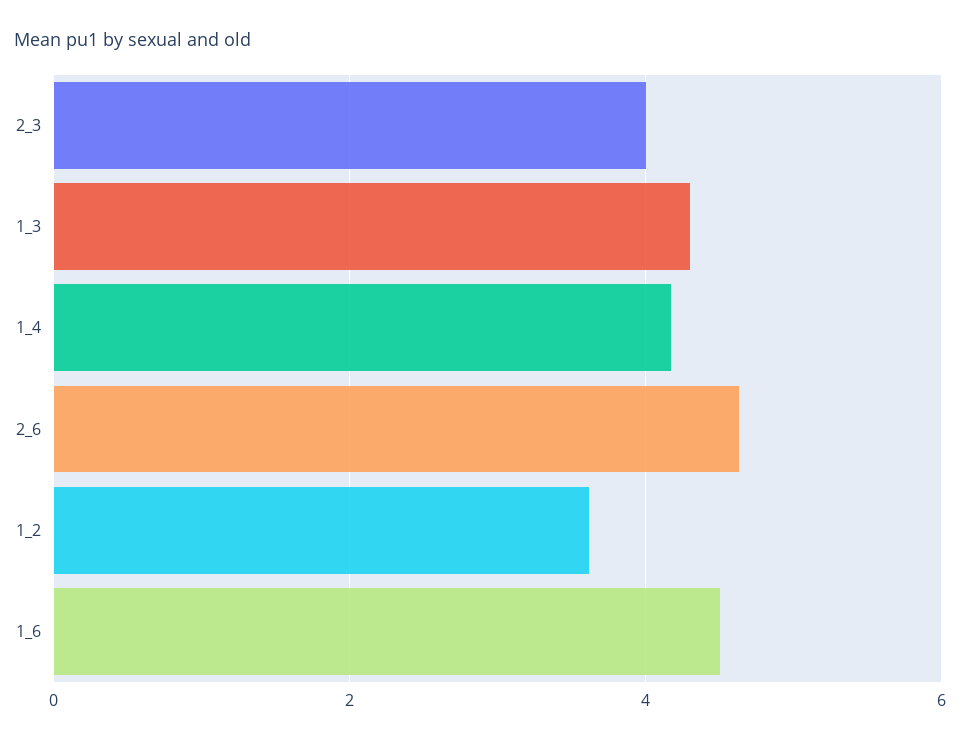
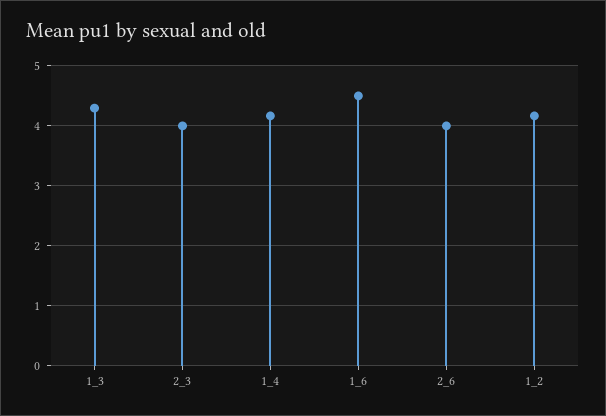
  {
    "2_3": 4,
    "1_3": 4.2,
    "1_4": 4.2,
-   "2_6": 4.6,
+   "2_6": 4,
-   "1_2": 3.6,
+   "1_2": 4.2,
    "1_6": 4.6
  }

